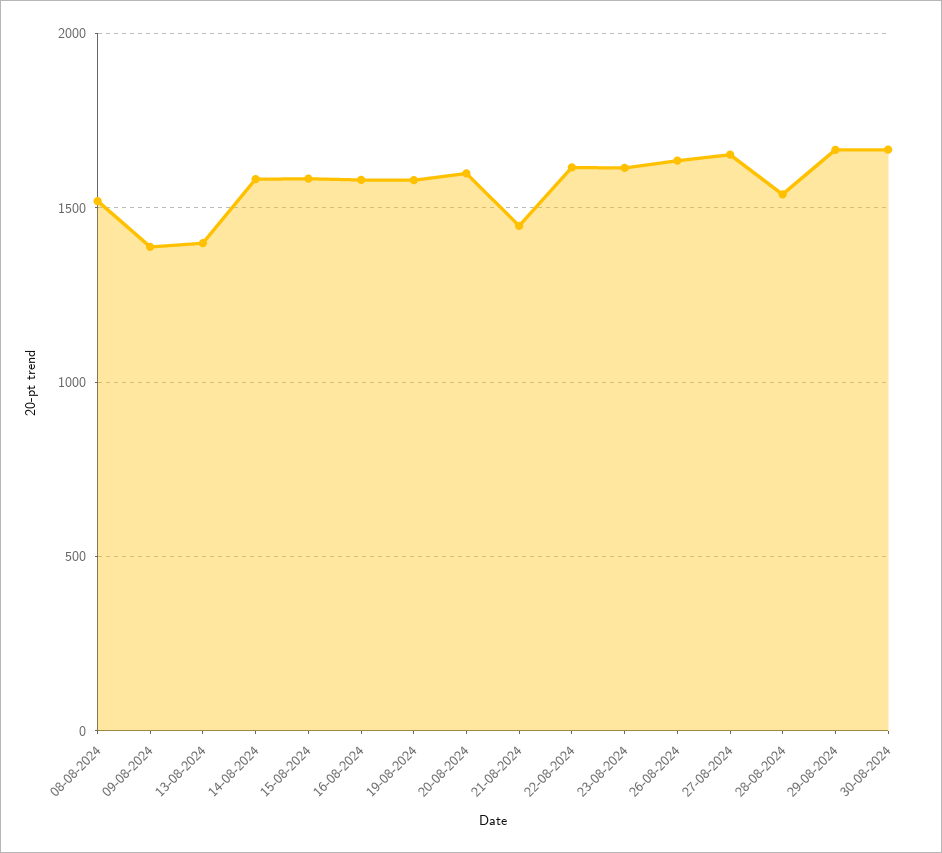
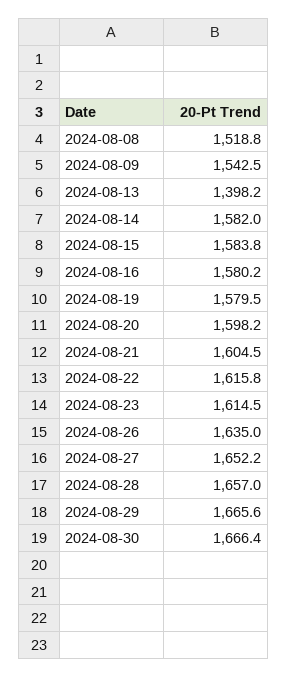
  {
    "08-08-2024": 1518.8,
-   "09-08-2024": 1400,
+   "09-08-2024": 1542.5,
    "13-08-2024": 1398.2,
    "14-08-2024": 1582,
    "15-08-2024": 1583.8,
    "16-08-2024": 1580.2,
    "19-08-2024": 1579.5,
    "20-08-2024": 1598.2,
-   "21-08-2024": 1450,
+   "21-08-2024": 1604.5,
    "22-08-2024": 1615.8,
    "23-08-2024": 1614.5,
    "26-08-2024": 1635,
    "27-08-2024": 1652.2,
-   "28-08-2024": 1550,
+   "28-08-2024": 1657,
    "29-08-2024": 1665.6,
    "30-08-2024": 1666.4
  }

